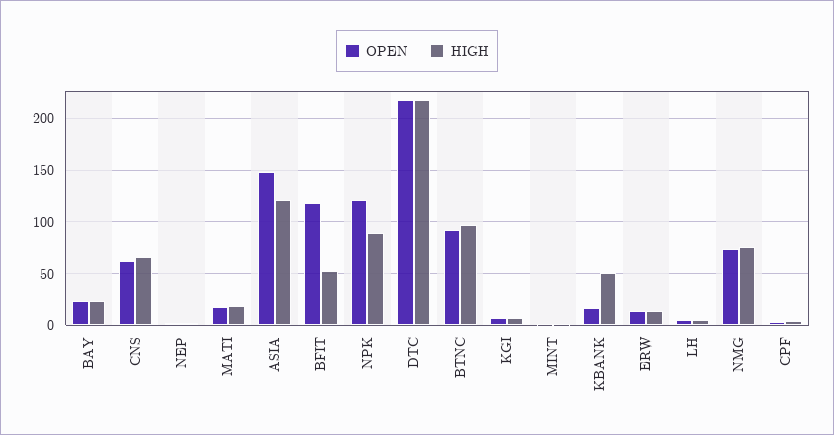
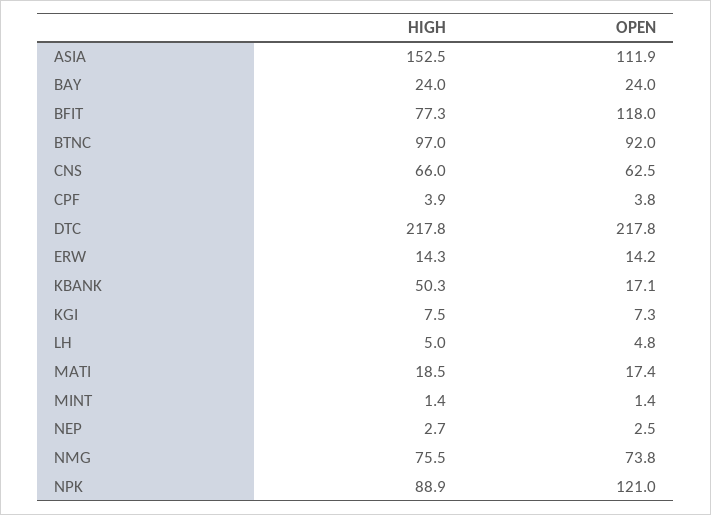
  {
    "OPEN": {
      "BAY": 24,
      "CNS": 62.5,
      "NEP": 2.5,
      "MATI": 17.4,
-     "ASIA": 150,
+     "ASIA": 111.9,
      "BFIT": 118,
      "NPK": 121,
      "DTC": 217.8,
      "BTNC": 92,
      "KGI": 7.3,
      "MINT": 1.4,
      "KBANK": 17.1,
      "ERW": 14.2,
      "LH": 4.8,
      "NMG": 73.8,
      "CPF": 3.8
    },
    "HIGH": {
      "BAY": 24,
      "CNS": 66,
      "NEP": 2.7,
      "MATI": 18.5,
-     "ASIA": 120,
+     "ASIA": 152.5,
-     "BFIT": 50,
+     "BFIT": 77.3,
      "NPK": 88.9,
      "DTC": 217.8,
      "BTNC": 97,
      "KGI": 7.5,
      "MINT": 1.4,
      "KBANK": 50.3,
      "ERW": 14.3,
      "LH": 5,
      "NMG": 75.5,
      "CPF": 3.9
    }
  }

